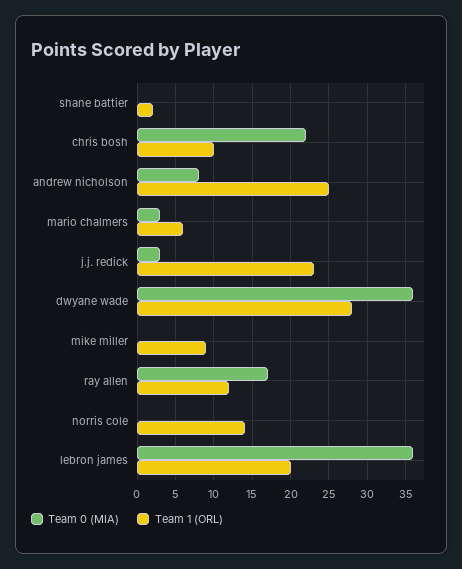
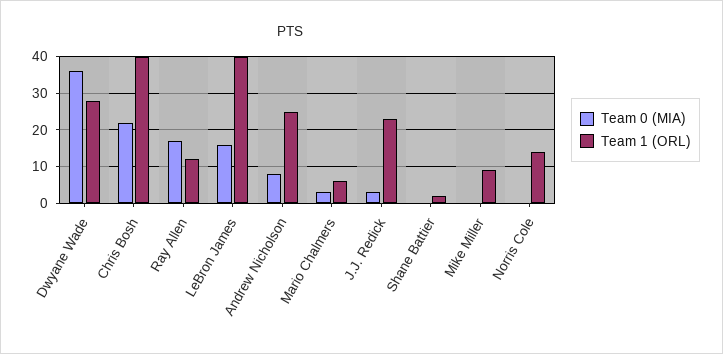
  {
    "Team 0 (MIA)": {
      "shane battier": 0,
      "chris bosh": 22,
      "andrew nicholson": 8,
      "mario chalmers": 3,
      "j.j. redick": 3,
      "dwyane wade": 36,
      "mike miller": 0,
      "ray allen": 17,
      "norris cole": 0,
-     "lebron james": 36
+     "lebron james": 15
    },
    "Team 1 (ORL)": {
      "shane battier": 2,
-     "chris bosh": 10,
+     "chris bosh": 40,
      "andrew nicholson": 25,
      "mario chalmers": 6,
      "j.j. redick": 23,
      "dwyane wade": 28,
      "mike miller": 9,
      "ray allen": 12,
      "norris cole": 14,
-     "lebron james": 20
+     "lebron james": 40
    }
  }

